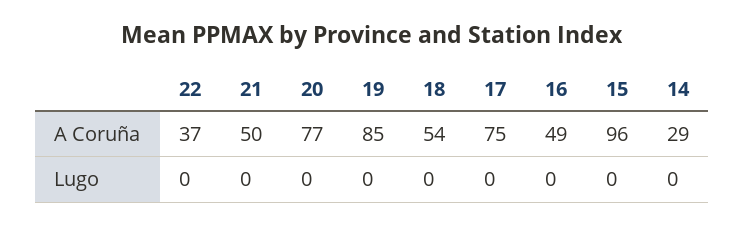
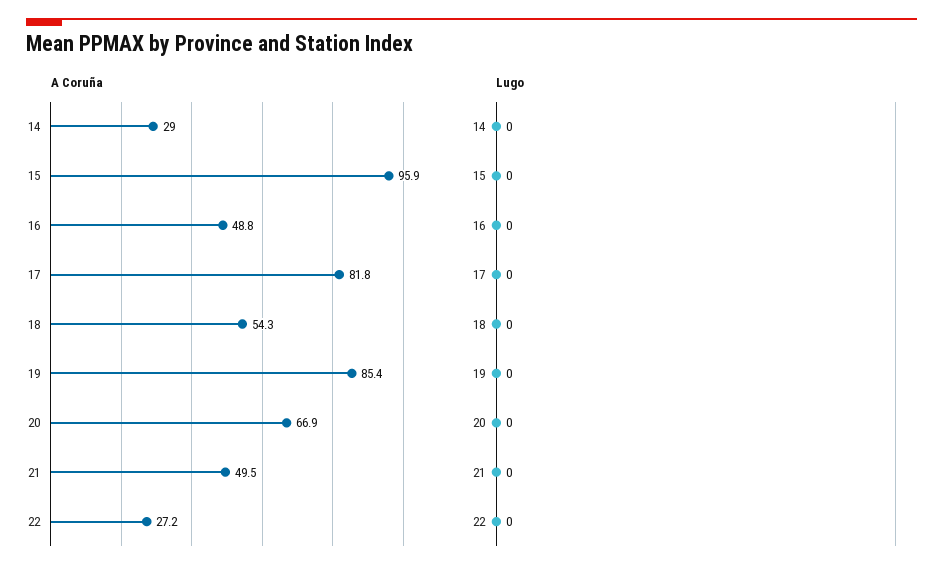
  {
    "A Coruña": {
-     "22": 37,
+     "22": 27.2,
      "21": 49.5,
-     "20": 77,
+     "20": 66.9,
      "19": 85.4,
      "18": 54.3,
-     "17": 75,
+     "17": 81.8,
      "16": 48.8,
      "15": 95.9,
      "14": 29
    },
    "Lugo": {
      "22": 0,
      "21": 0,
      "20": 0,
      "19": 0,
      "18": 0,
      "17": 0,
      "16": 0,
      "15": 0,
      "14": 0
    }
  }

